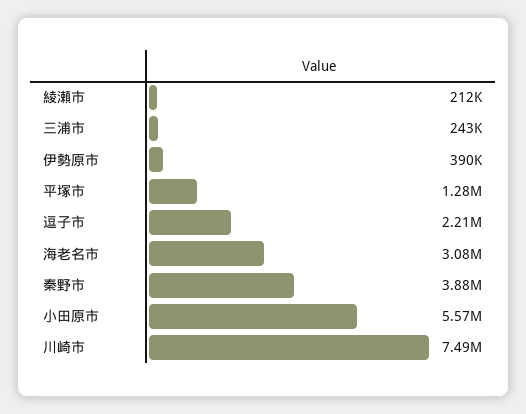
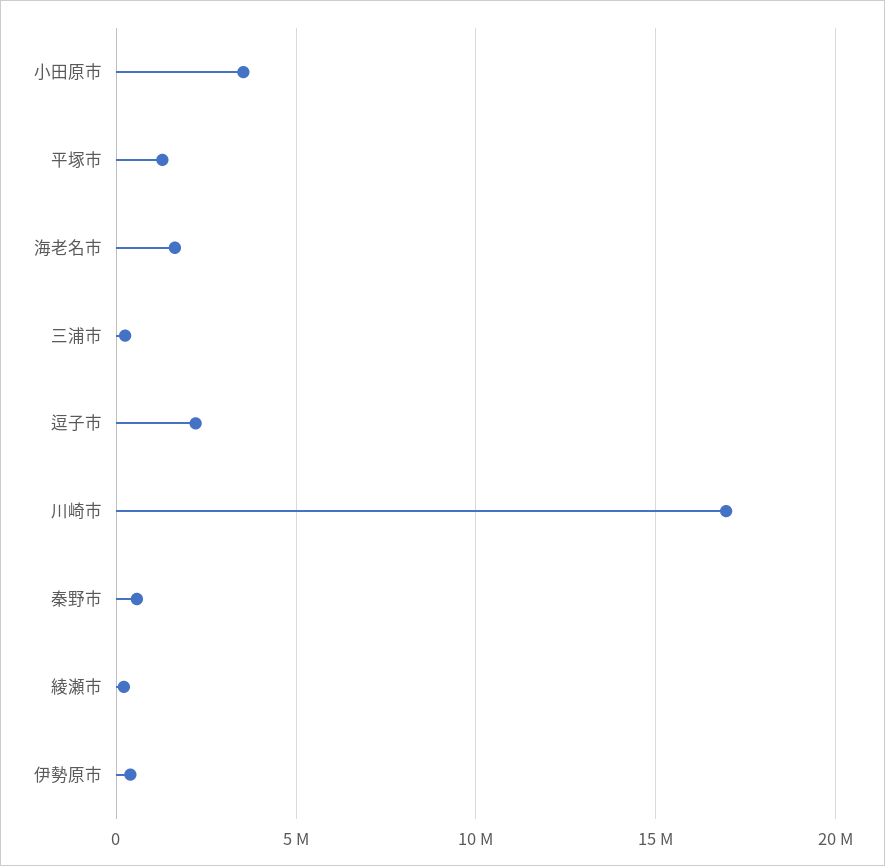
  {
    "綾瀬市": 212000,
    "三浦市": 243000,
    "伊勢原市": 390000,
    "平塚市": 1280000,
    "逗子市": 2210000,
-   "海老名市": 3080000,
+   "海老名市": 1500000,
-   "秦野市": 3880000,
+   "秦野市": 500000,
-   "小田原市": 5570000,
+   "小田原市": 3500000,
-   "川崎市": 7490000
+   "川崎市": 17000000
  }

